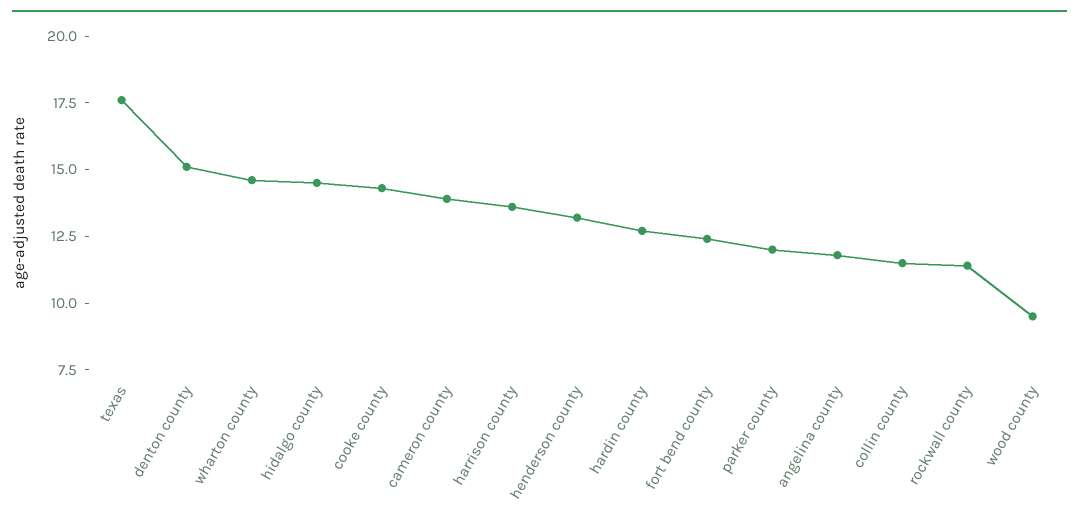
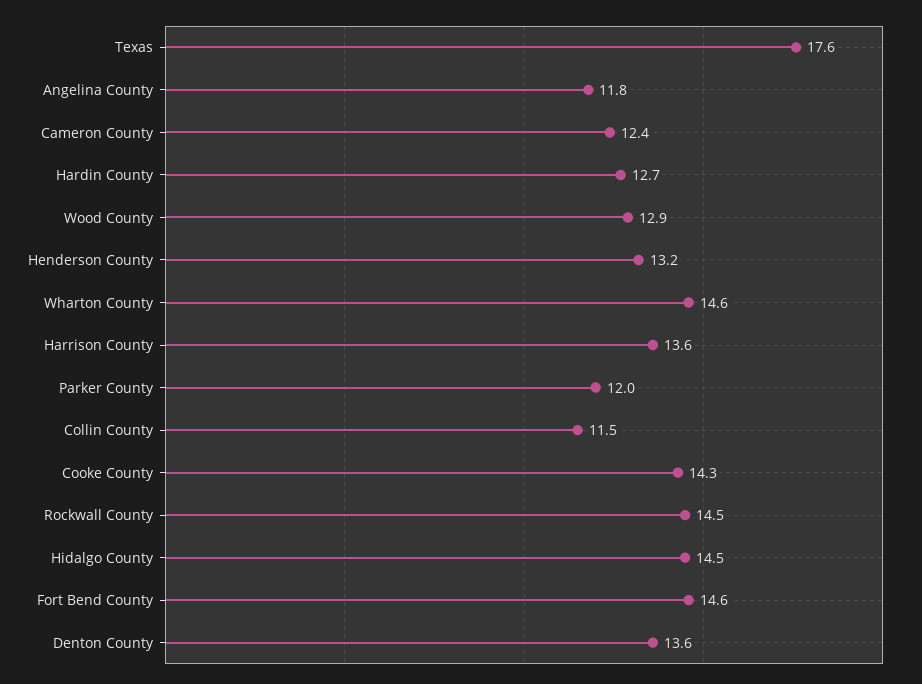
  {
    "texas": 17.6,
-   "denton county": 15,
+   "denton county": 13.6,
    "wharton county": 14.6,
    "hidalgo county": 14.5,
    "cooke county": 14.3,
-   "cameron county": 14,
+   "cameron county": 12.4,
    "harrison county": 13.6,
    "henderson county": 13.2,
    "hardin county": 12.7,
-   "fort bend county": 12.5,
+   "fort bend county": 14.6,
    "parker county": 12,
    "angelina county": 11.8,
    "collin county": 11.5,
-   "rockwall county": 11.5,
+   "rockwall county": 14.5,
-   "wood county": 9.5
+   "wood county": 12.9
  }

